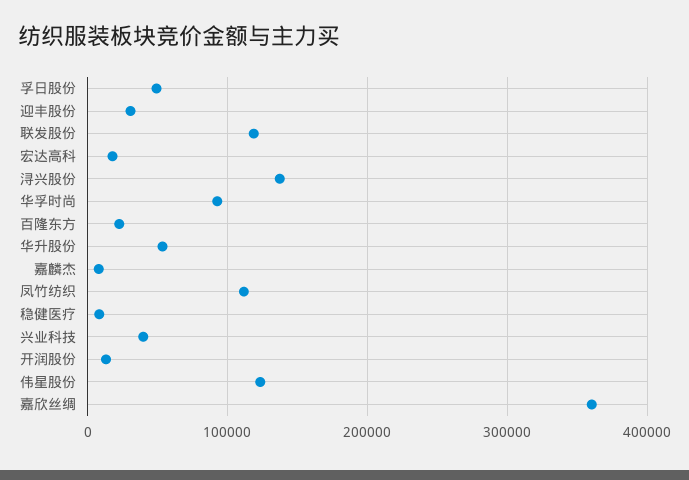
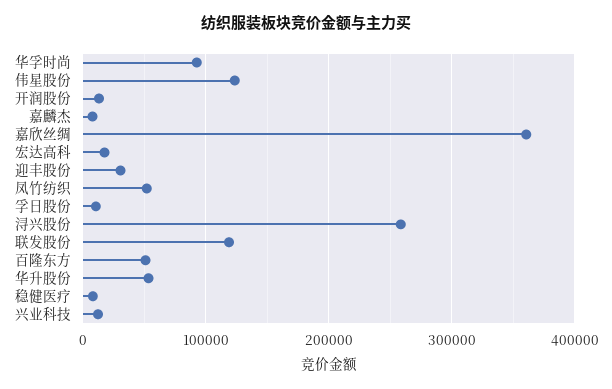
  {
-   "孚日股份": 50000,
+   "孚日股份": 10000,
    "迎丰股份": 30000,
    "联发股份": 120000,
    "宏达高科": 20000,
-   "浔兴股份": 140000,
+   "浔兴股份": 260000,
    "华孚时尚": 90000,
-   "百隆东方": 20000,
+   "百隆东方": 50000,
    "华升股份": 50000,
    "嘉麟杰": 10000,
-   "凤竹纺织": 110000,
+   "凤竹纺织": 50000,
    "稳健医疗": 10000,
-   "兴业科技": 40000,
+   "兴业科技": 10000,
    "开润股份": 10000,
    "伟星股份": 120000,
    "嘉欣丝绸": 360000
  }

